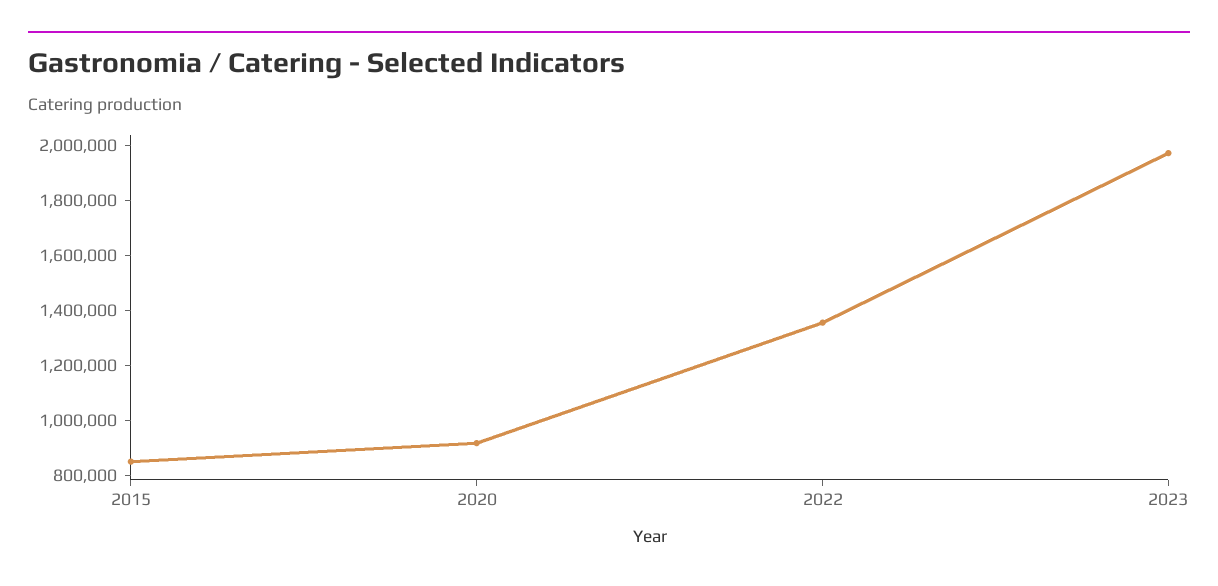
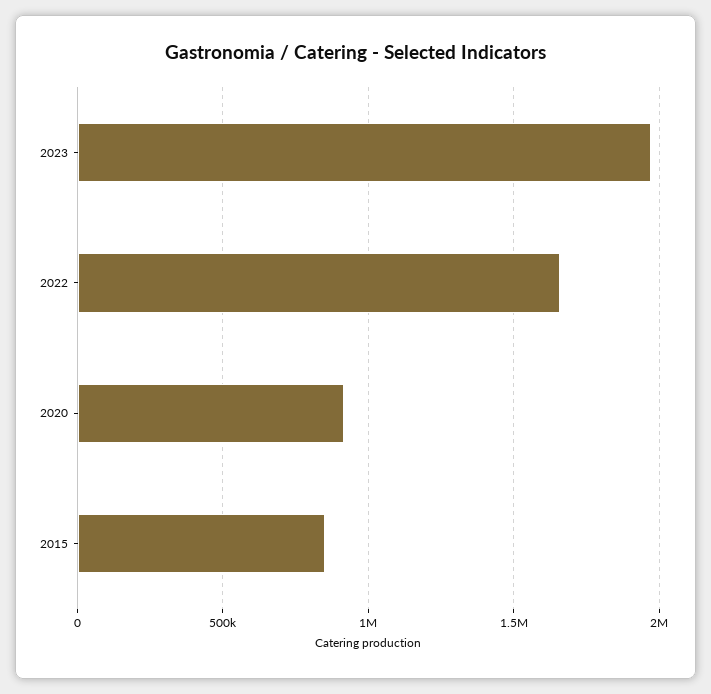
  {
    "2015": 850000,
    "2020": 900000,
-   "2022": 1350000,
+   "2022": 1650000,
    "2023": 1950000
  }

